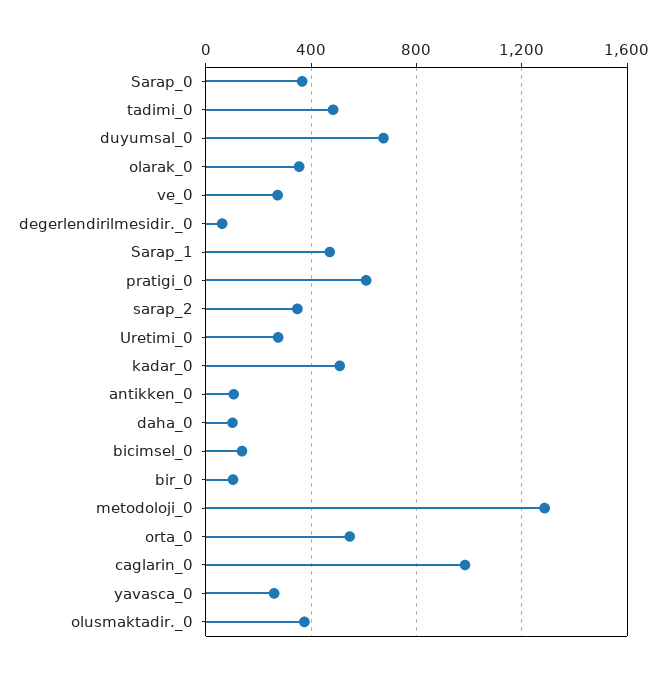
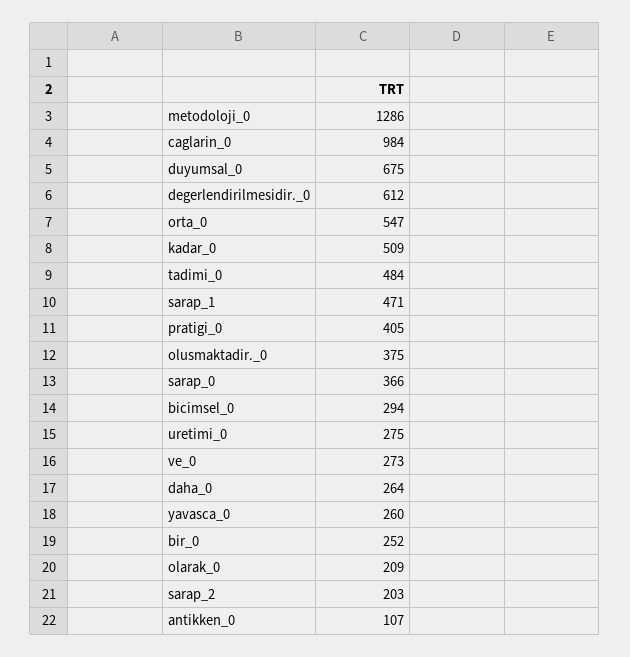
  {
    "Sarap_0": 366,
    "tadimi_0": 484,
    "duyumsal_0": 675,
-   "olarak_0": 350,
+   "olarak_0": 209,
    "ve_0": 273,
-   "degerlendirilmesidir._0": 50,
+   "degerlendirilmesidir._0": 612,
    "Sarap_1": 471,
-   "pratigi_0": 600,
+   "pratigi_0": 405,
-   "sarap_2": 350,
+   "sarap_2": 203,
    "Uretimi_0": 275,
    "kadar_0": 509,
    "antikken_0": 107,
-   "daha_0": 100,
+   "daha_0": 264,
-   "bicimsel_0": 150,
+   "bicimsel_0": 294,
-   "bir_0": 100,
+   "bir_0": 252,
    "metodoloji_0": 1286,
    "orta_0": 547,
    "caglarin_0": 984,
    "yavasca_0": 260,
    "olusmaktadir._0": 375
  }

